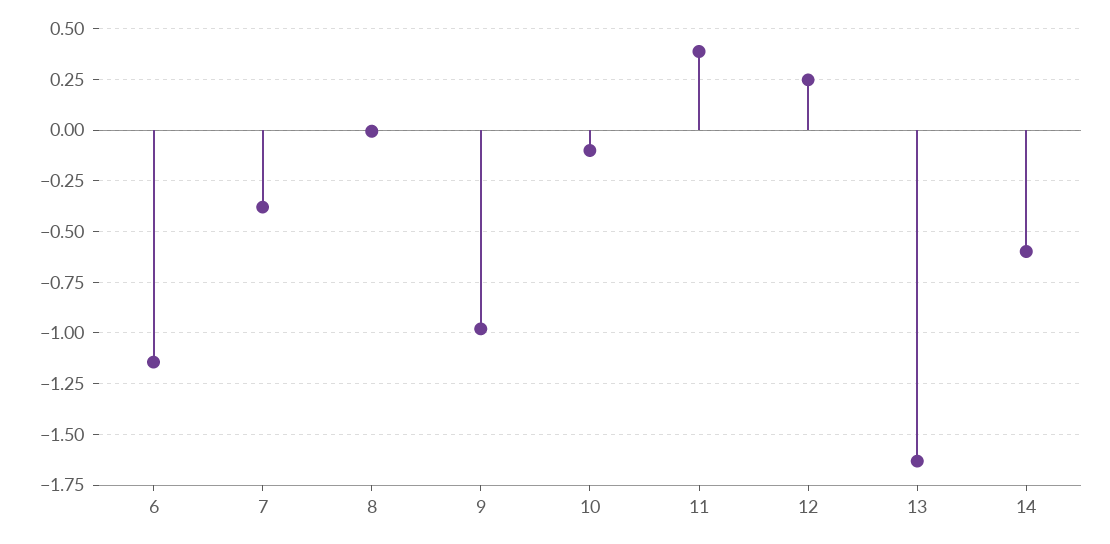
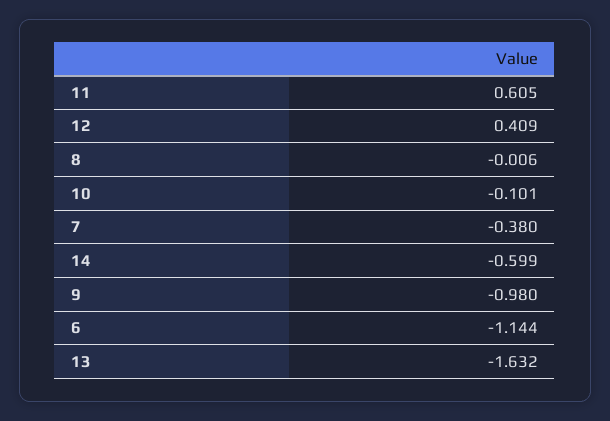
  {
    "6": -1.144,
    "7": -0.38,
    "8": -0.006,
    "9": -0.98,
    "10": -0.101,
-   "11": 0.4,
+   "11": 0.605,
-   "12": 0.25,
+   "12": 0.409,
    "13": -1.632,
    "14": -0.599
  }

